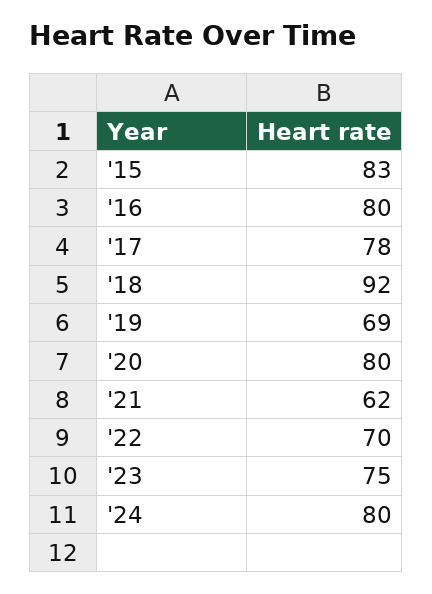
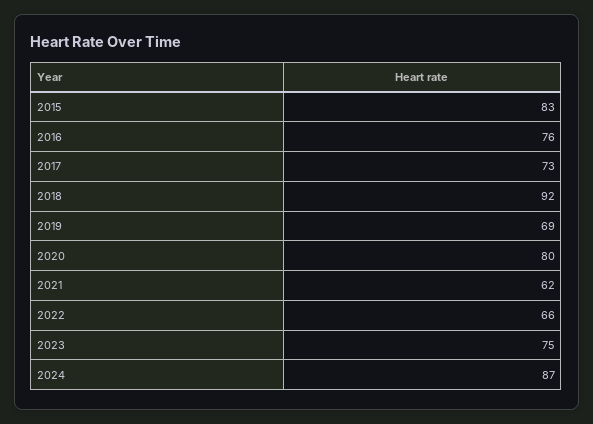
  {
    "'15": 83,
-   "'16": 80,
+   "'16": 76,
-   "'17": 78,
+   "'17": 73,
    "'18": 92,
    "'19": 69,
    "'20": 80,
    "'21": 62,
-   "'22": 70,
+   "'22": 66,
    "'23": 75,
-   "'24": 80
+   "'24": 87
  }

